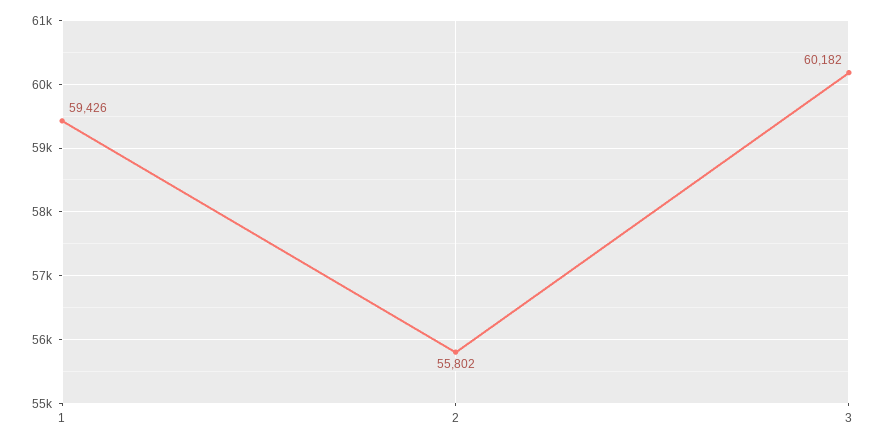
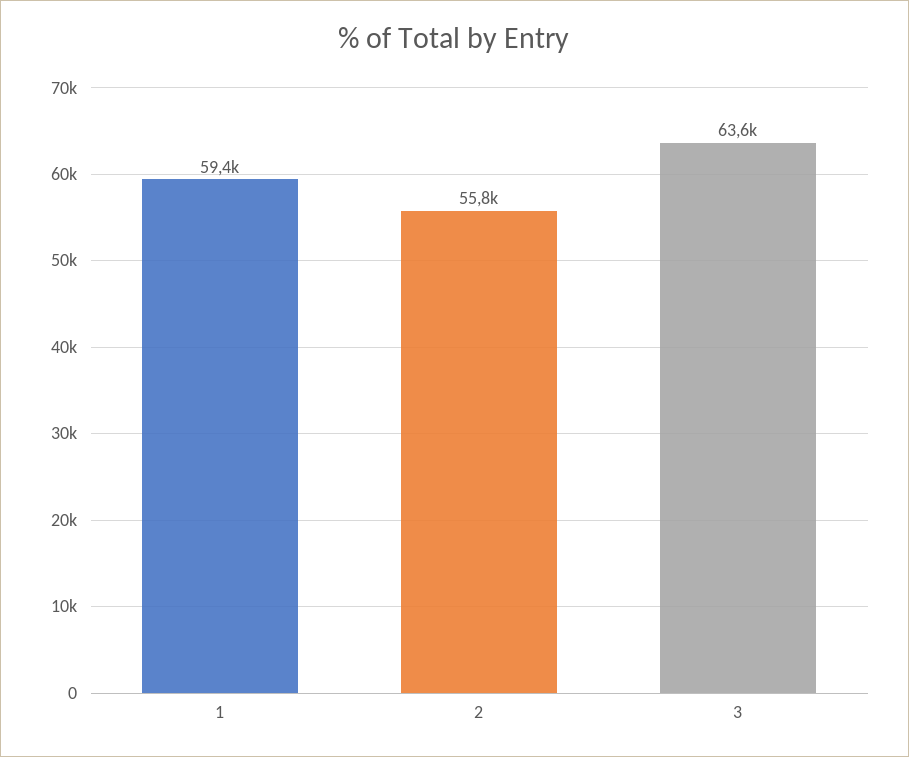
  {
    "1": 59426,
    "2": 55802,
-   "3": 60182
+   "3": 63600
  }

